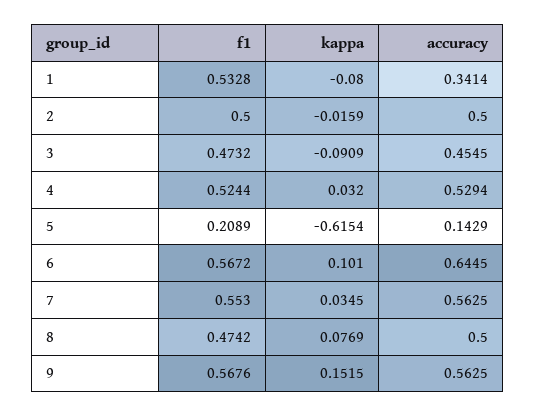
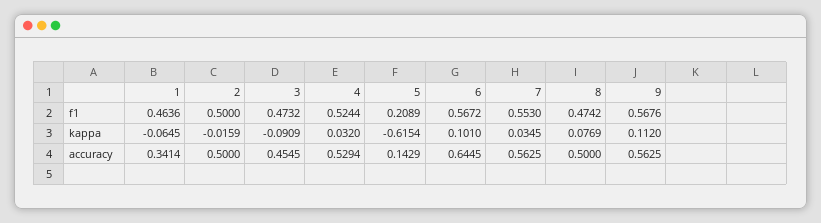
  {
    "f1": {
-     "1": 0.5328,
+     "1": 0.4636,
      "2": 0.5,
      "3": 0.4732,
      "4": 0.5244,
      "5": 0.2089,
      "6": 0.5672,
      "7": 0.553,
      "8": 0.4742,
      "9": 0.5676
    },
    "kappa": {
-     "1": -0.08,
+     "1": -0.0645,
      "2": -0.0159,
      "3": -0.0909,
      "4": 0.032,
      "5": -0.6154,
      "6": 0.101,
      "7": 0.0345,
      "8": 0.0769,
-     "9": 0.1515
+     "9": 0.112
    },
    "accuracy": {
      "1": 0.3414,
      "2": 0.5,
      "3": 0.4545,
      "4": 0.5294,
      "5": 0.1429,
      "6": 0.6445,
      "7": 0.5625,
      "8": 0.5,
      "9": 0.5625
    }
  }

